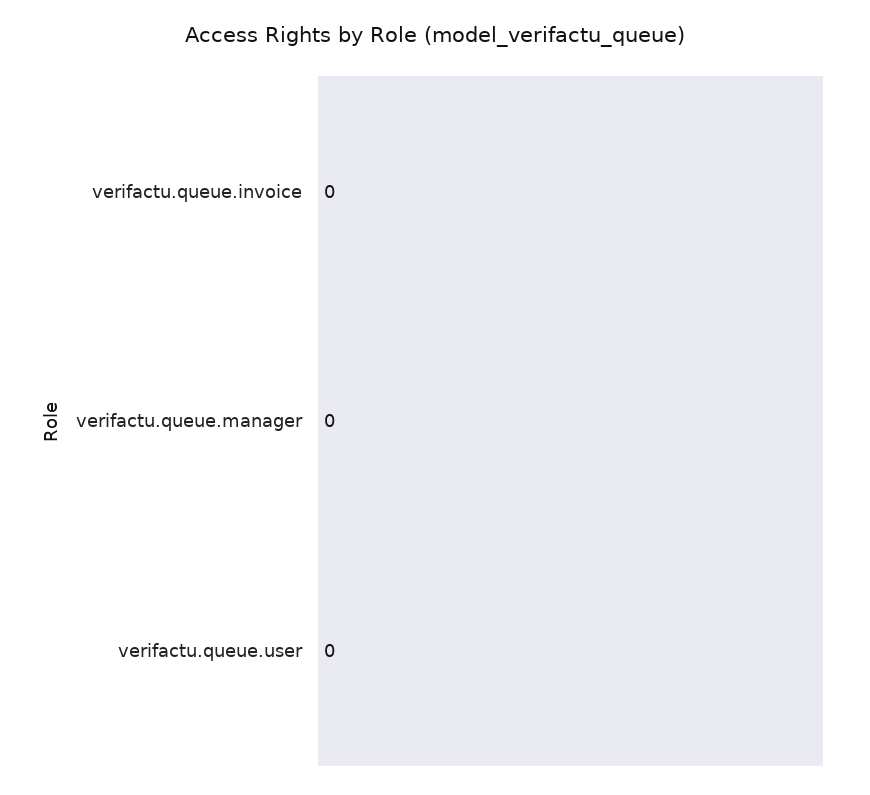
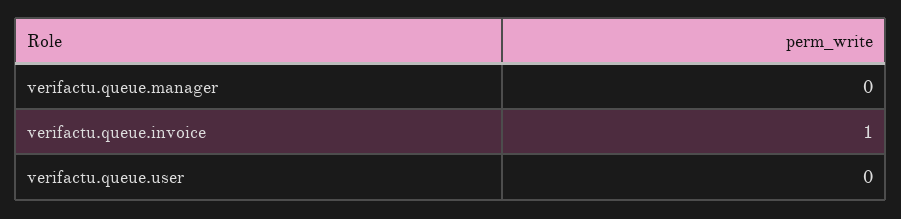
  {
-   "verifactu.queue.invoice": 0,
+   "verifactu.queue.invoice": 1,
    "verifactu.queue.manager": 0,
    "verifactu.queue.user": 0
  }

